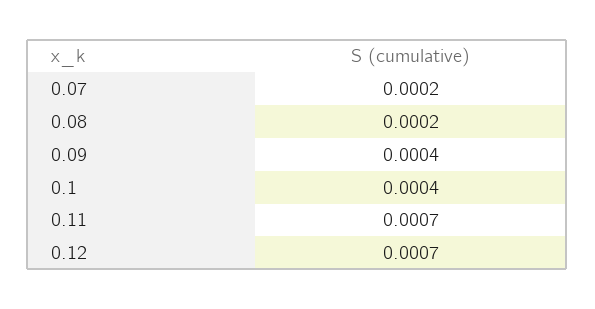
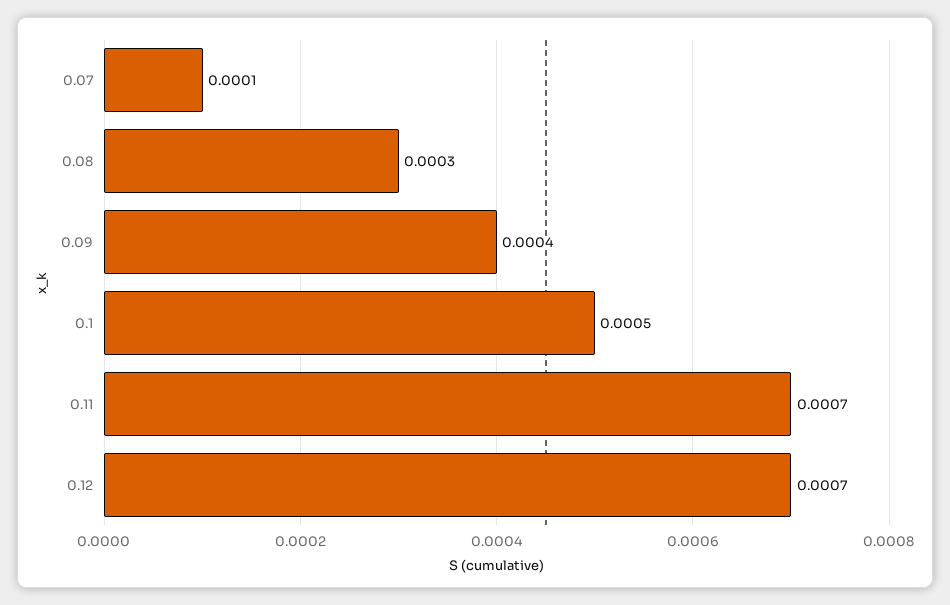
  {
-   "0.07": 0.0002,
+   "0.07": 0.0001,
-   "0.08": 0.0002,
+   "0.08": 0.0003,
    "0.09": 0.0004,
-   "0.1": 0.0004,
+   "0.1": 0.0005,
    "0.11": 0.0007,
    "0.12": 0.0007
  }

